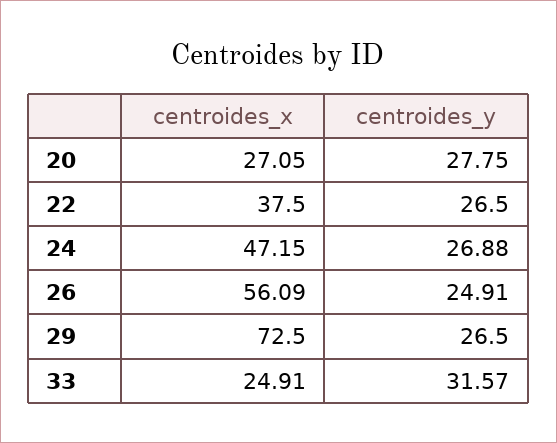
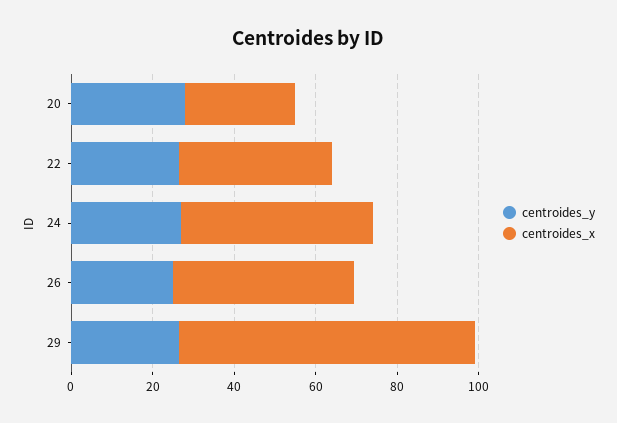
  {
    "centroides_x": {
      "20": 27.05,
      "22": 37.5,
      "24": 47.15,
-     "26": 56.09,
+     "26": 45,
-     "29": 72.5,
+     "29": 72.5
-     "33": 24.91
    },
    "centroides_y": {
      "20": 27.75,
      "22": 26.5,
      "24": 26.88,
      "26": 24.91,
-     "29": 26.5,
+     "29": 26.5
-     "33": 31.57
    }
  }

